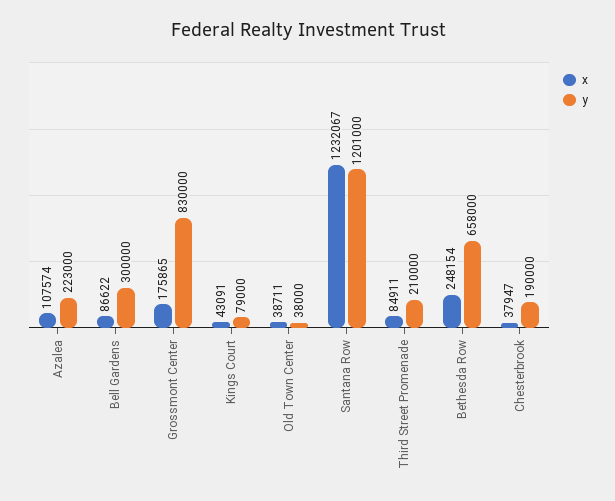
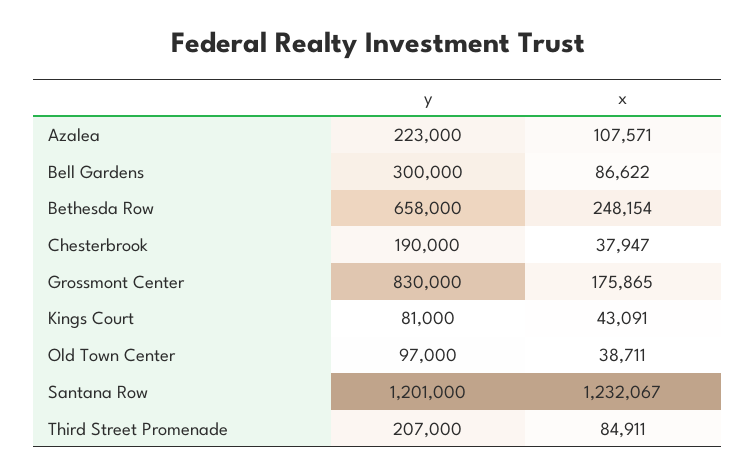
  {
    "x": {
-     "Azalea": 107574,
+     "Azalea": 107571,
      "Bell Gardens": 86622,
      "Grossmont Center": 175865,
      "Kings Court": 43091,
      "Old Town Center": 38711,
      "Santana Row": 1232067,
      "Third Street Promenade": 84911,
      "Bethesda Row": 248154,
      "Chesterbrook": 37947
    },
    "y": {
      "Azalea": 223000,
      "Bell Gardens": 300000,
      "Grossmont Center": 830000,
-     "Kings Court": 79000,
+     "Kings Court": 81000,
-     "Old Town Center": 38000,
+     "Old Town Center": 97000,
      "Santana Row": 1201000,
-     "Third Street Promenade": 210000,
+     "Third Street Promenade": 207000,
      "Bethesda Row": 658000,
      "Chesterbrook": 190000
    }
  }

